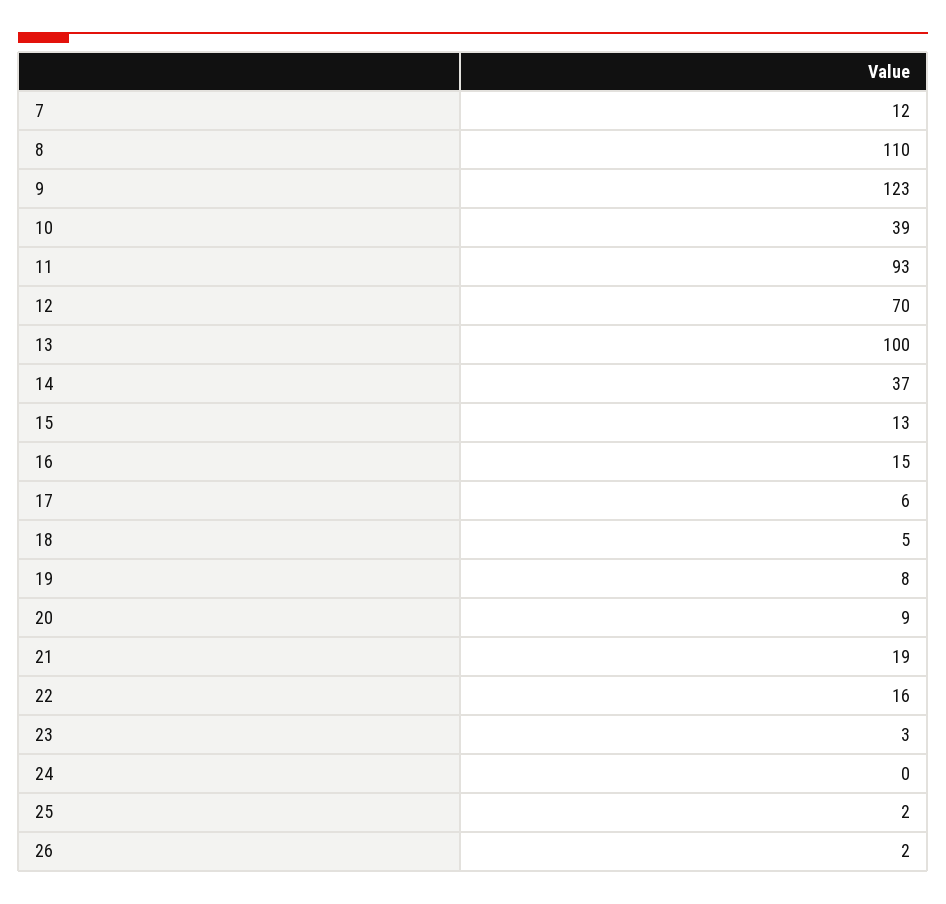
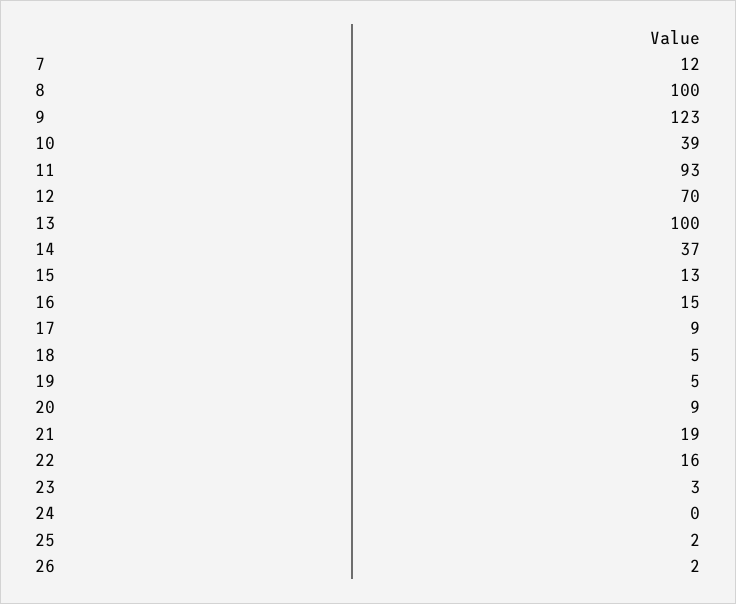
  {
    "7": 12,
-   "8": 110,
+   "8": 100,
    "9": 123,
    "10": 39,
    "11": 93,
    "12": 70,
    "13": 100,
    "14": 37,
    "15": 13,
    "16": 15,
-   "17": 6,
+   "17": 9,
    "18": 5,
-   "19": 8,
+   "19": 5,
    "20": 9,
    "21": 19,
    "22": 16,
    "23": 3,
    "24": 0,
    "25": 2,
    "26": 2
  }

